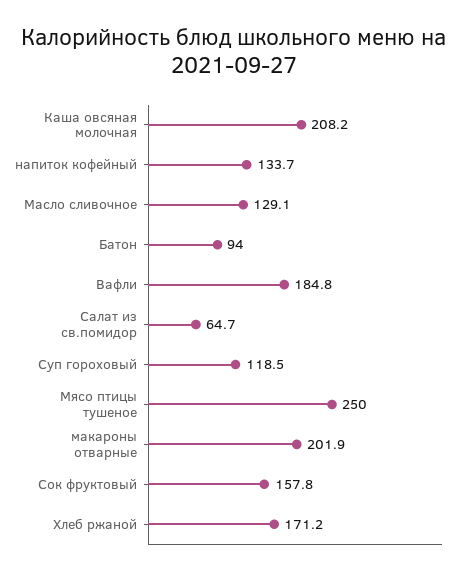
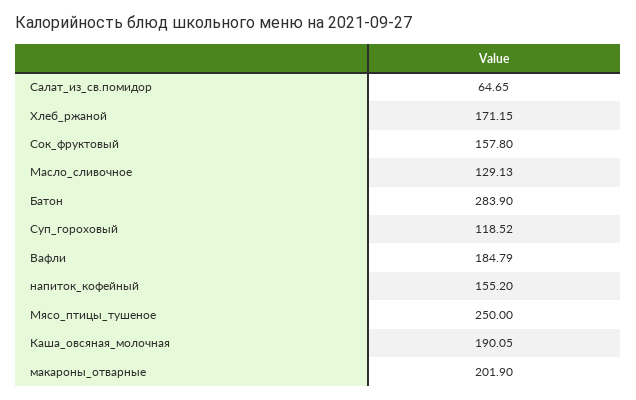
  {
-   "Каша овсяная молочная": 208.2,
+   "Каша овсяная молочная": 190.05,
-   "напиток кофейный": 133.7,
+   "напиток кофейный": 155.2,
    "Масло сливочное": 129.13,
-   "Батон": 94,
+   "Батон": 283.9,
    "Вафли": 184.79,
    "Салат из св.помидор": 64.65,
    "Суп гороховый": 118.52,
    "Мясо птицы тушеное": 250,
    "макароны отварные": 201.9,
    "Сок фруктовый": 157.8,
    "Хлеб ржаной": 171.15
  }

